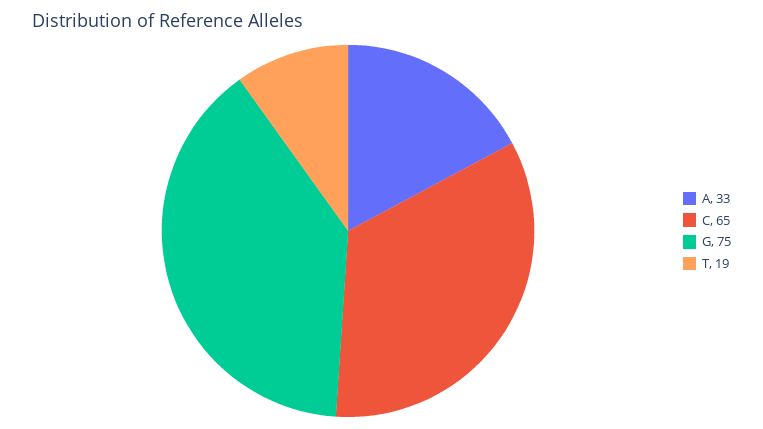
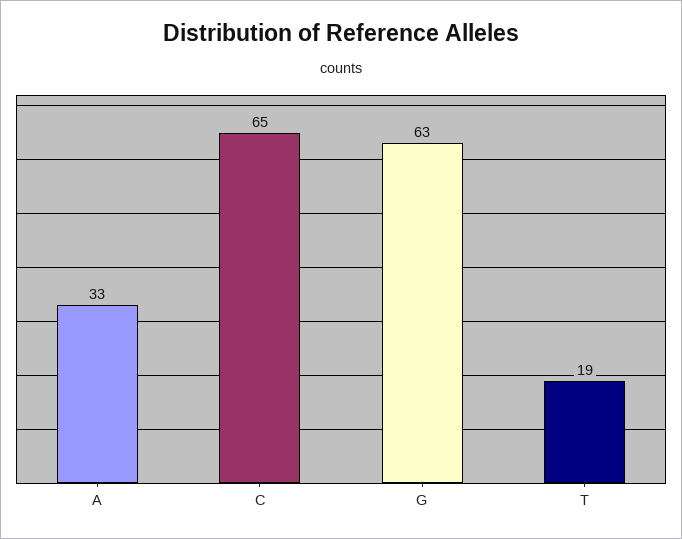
  {
    "A": 33,
    "C": 65,
-   "G": 75,
+   "G": 63,
    "T": 19
  }

